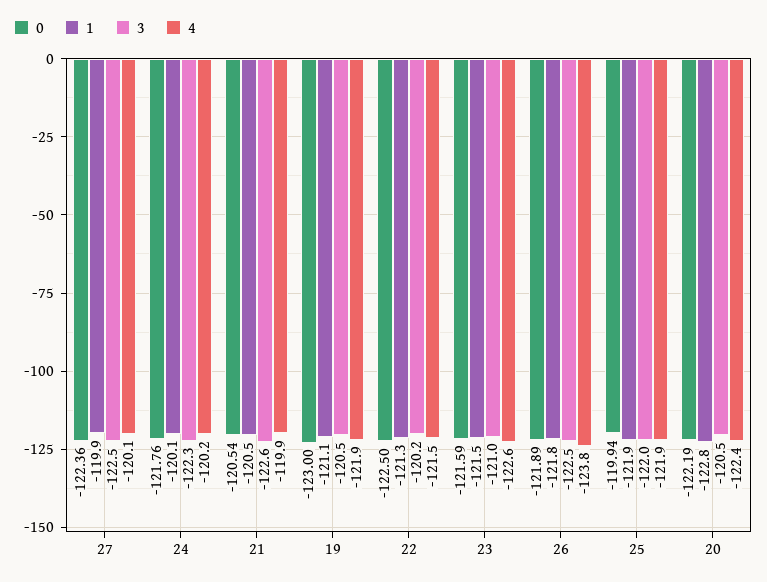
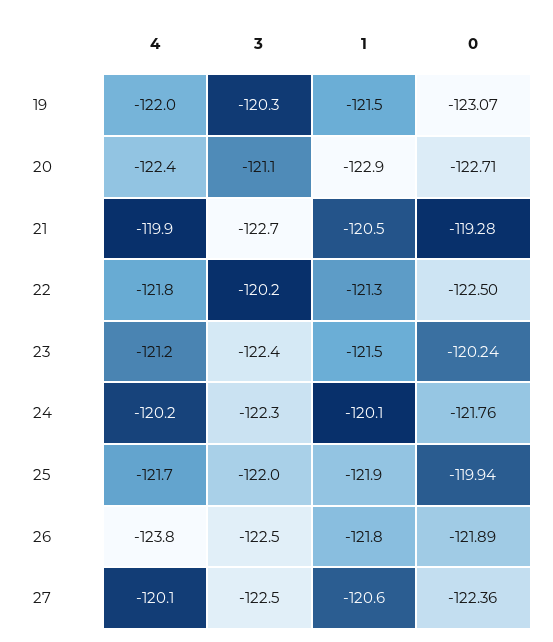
  {
    "0": {
      "27": -122.36,
      "24": -121.76,
-     "21": -120.54,
+     "21": -119.28,
-     "19": -123,
+     "19": -123.07,
      "22": -122.5,
-     "23": -121.59,
+     "23": -120.24,
      "26": -121.89,
      "25": -119.94,
-     "20": -122.19
+     "20": -122.71
    },
    "1": {
-     "27": -119.9,
+     "27": -120.6,
      "24": -120.1,
      "21": -120.5,
-     "19": -121.1,
+     "19": -121.5,
      "22": -121.3,
      "23": -121.5,
      "26": -121.8,
      "25": -121.9,
-     "20": -122.8
+     "20": -122.9
    },
    "3": {
      "27": -122.5,
      "24": -122.3,
-     "21": -122.6,
+     "21": -122.7,
-     "19": -120.5,
+     "19": -120.3,
      "22": -120.2,
-     "23": -121,
+     "23": -122.4,
      "26": -122.5,
      "25": -122,
-     "20": -120.5
+     "20": -121.1
    },
    "4": {
      "27": -120.1,
      "24": -120.2,
      "21": -119.9,
-     "19": -121.9,
+     "19": -122,
-     "22": -121.5,
+     "22": -121.8,
-     "23": -122.6,
+     "23": -121.2,
      "26": -123.8,
-     "25": -121.9,
+     "25": -121.7,
      "20": -122.4
    }
  }

